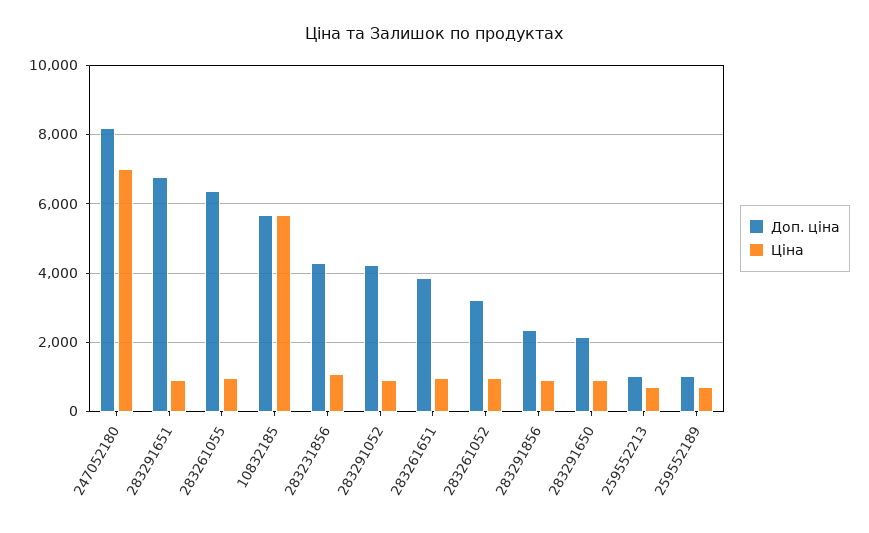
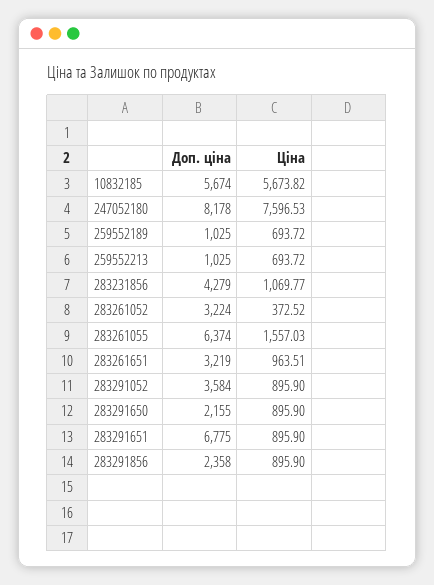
  {
    "Доп. ціна": {
      "247052180": 8178,
      "283291651": 6775,
      "283261055": 6374,
      "10832185": 5674,
      "283231856": 4279,
-     "283291052": 4200,
+     "283291052": 3584,
-     "283261651": 3800,
+     "283261651": 3219,
      "283261052": 3224,
      "283291856": 2358,
      "283291650": 2155,
      "259552213": 1025,
      "259552189": 1025
    },
    "Ціна": {
-     "247052180": 7000,
+     "247052180": 7596.53,
      "283291651": 895.9,
-     "283261055": 1000,
+     "283261055": 1557.03,
      "10832185": 5673.82,
      "283231856": 1069.77,
      "283291052": 895.9,
      "283261651": 963.51,
-     "283261052": 1000,
+     "283261052": 372.52,
      "283291856": 895.9,
      "283291650": 895.9,
      "259552213": 693.72,
      "259552189": 693.72
    }
  }

